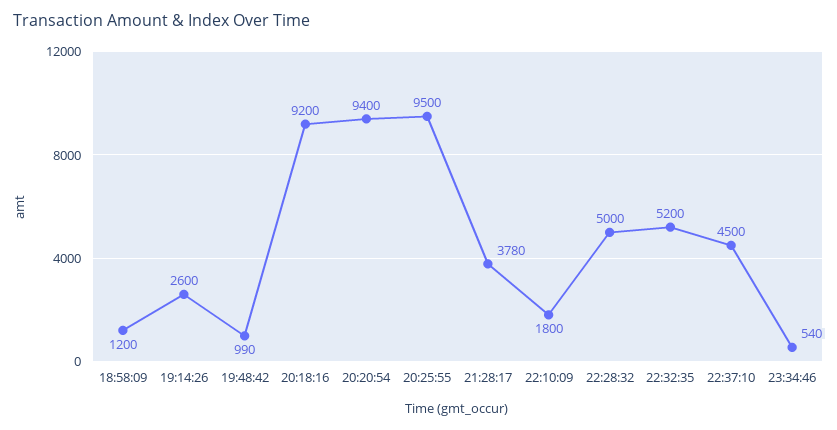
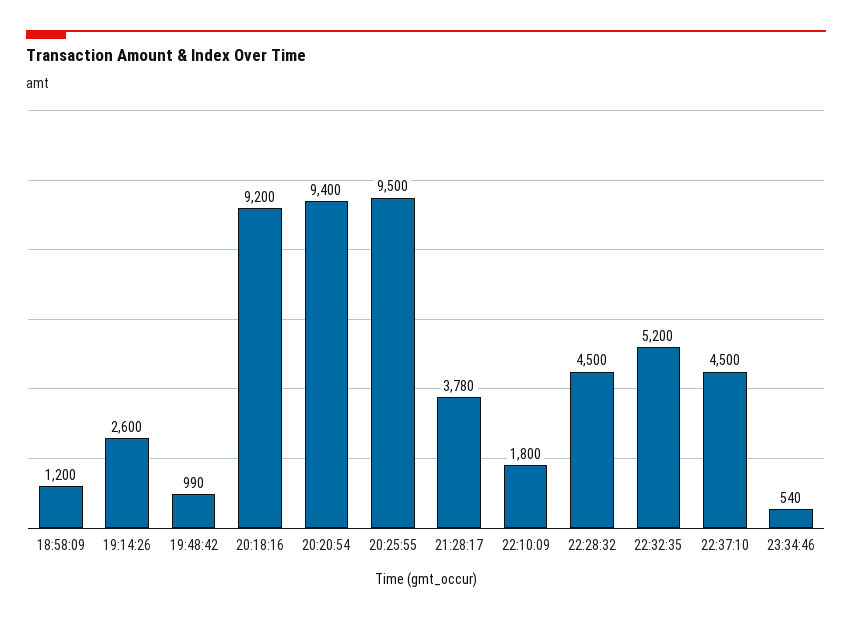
  {
    "18:58:09": 1200,
    "19:14:26": 2600,
    "19:48:42": 990,
    "20:18:16": 9200,
    "20:20:54": 9400,
    "20:25:55": 9500,
    "21:28:17": 3780,
    "22:10:09": 1800,
-   "22:28:32": 5000,
+   "22:28:32": 4500,
    "22:32:35": 5200,
    "22:37:10": 4500,
    "23:34:46": 540
  }

